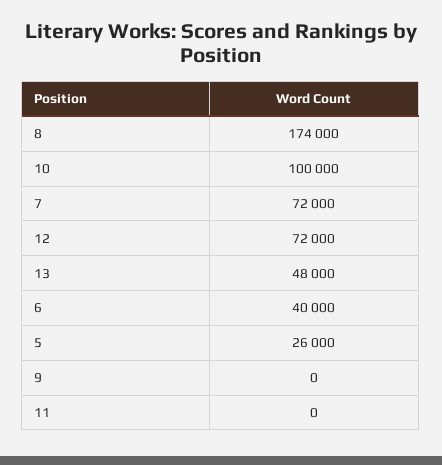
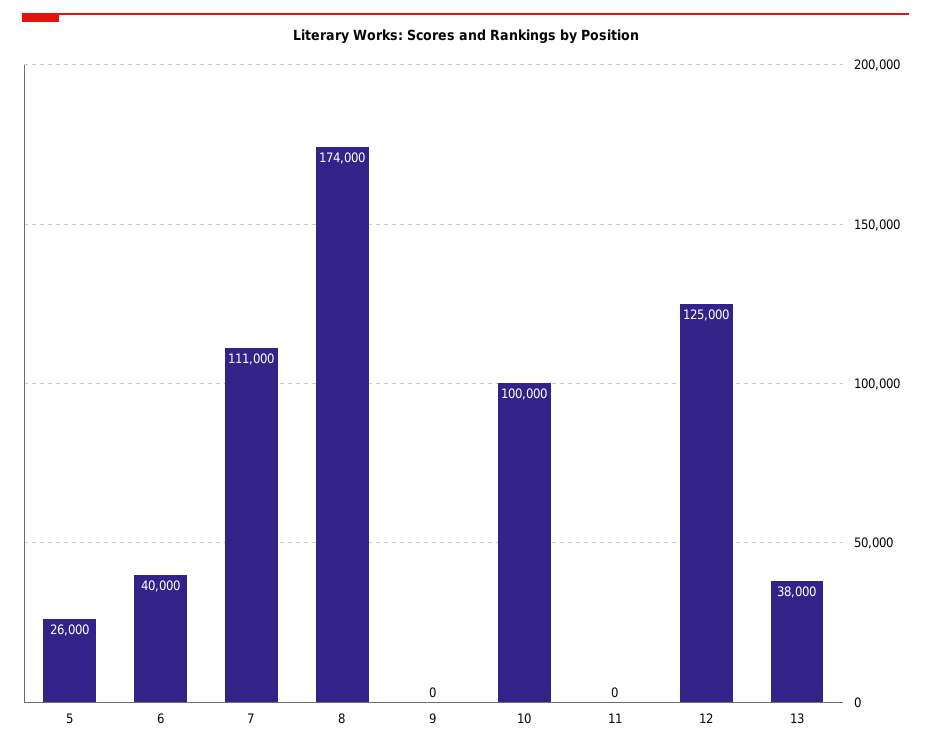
  {
    "8": 174000,
    "10": 100000,
-   "7": 72000,
+   "7": 111000,
-   "12": 72000,
+   "12": 125000,
-   "13": 48000,
+   "13": 38000,
    "6": 40000,
    "5": 26000,
    "9": 0,
    "11": 0
  }

